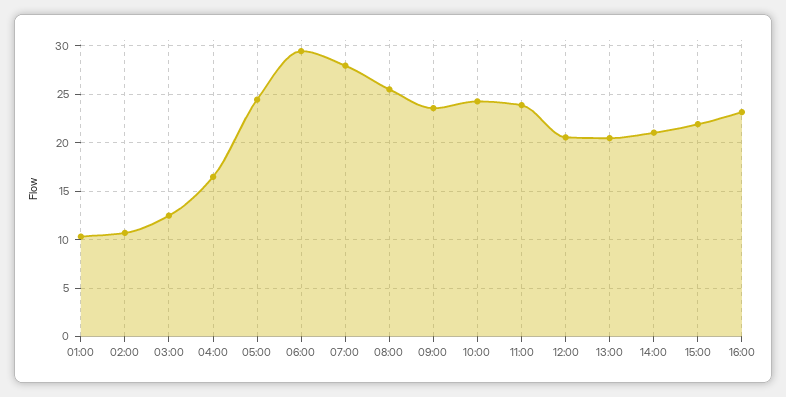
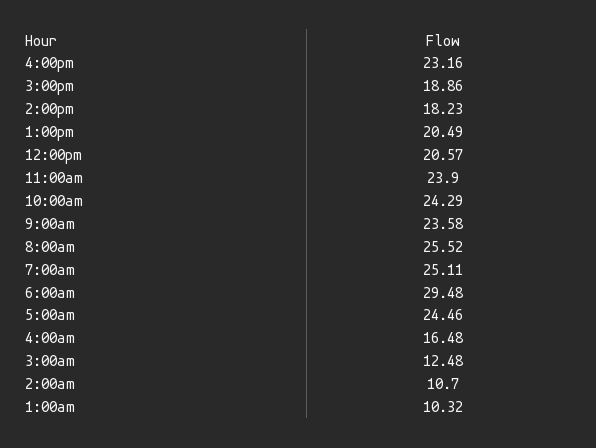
  {
    "01:00": 10.32,
    "02:00": 10.7,
    "03:00": 12.48,
    "04:00": 16.48,
    "05:00": 24.46,
    "06:00": 29.48,
-   "07:00": 28,
+   "07:00": 25.11,
    "08:00": 25.52,
    "09:00": 23.58,
    "10:00": 24.29,
    "11:00": 23.9,
    "12:00": 20.57,
    "13:00": 20.49,
-   "14:00": 21,
+   "14:00": 18.23,
-   "15:00": 22,
+   "15:00": 18.86,
    "16:00": 23.16
  }

